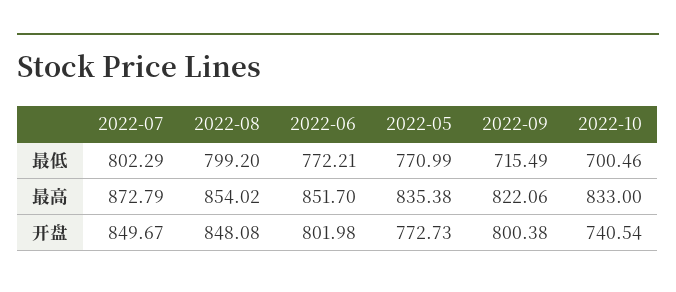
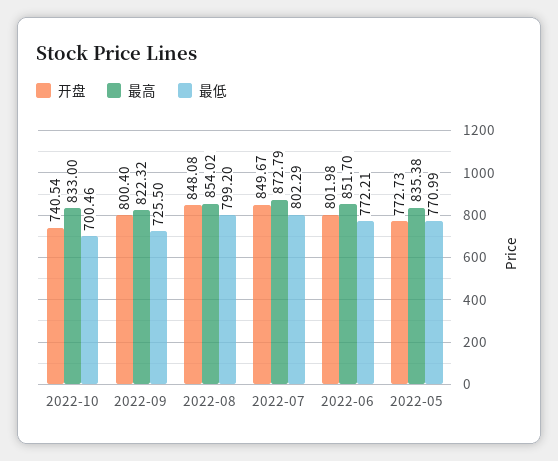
  {
    "最低": {
      "2022-07": 802.29,
      "2022-08": 799.2,
      "2022-06": 772.21,
      "2022-05": 770.99,
-     "2022-09": 715.49,
+     "2022-09": 725.5,
      "2022-10": 700.46
    },
    "最高": {
      "2022-07": 872.79,
      "2022-08": 854.02,
      "2022-06": 851.7,
      "2022-05": 835.38,
-     "2022-09": 822.06,
+     "2022-09": 822.32,
      "2022-10": 833
    },
    "开盘": {
      "2022-07": 849.67,
      "2022-08": 848.08,
      "2022-06": 801.98,
      "2022-05": 772.73,
-     "2022-09": 800.38,
+     "2022-09": 800.4,
      "2022-10": 740.54
    }
  }

